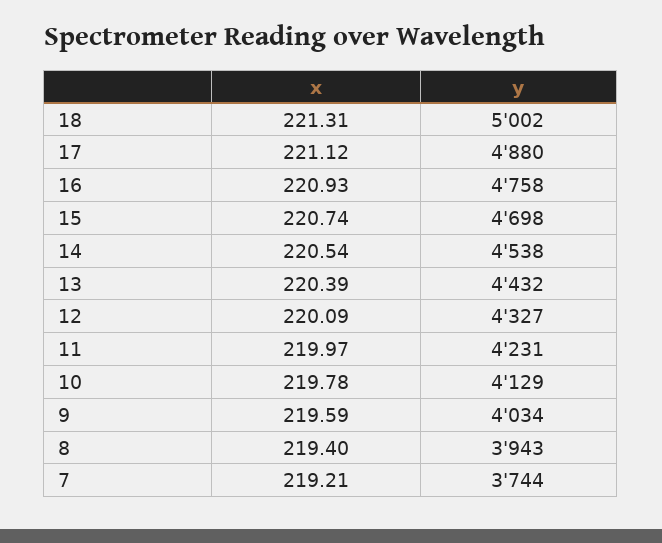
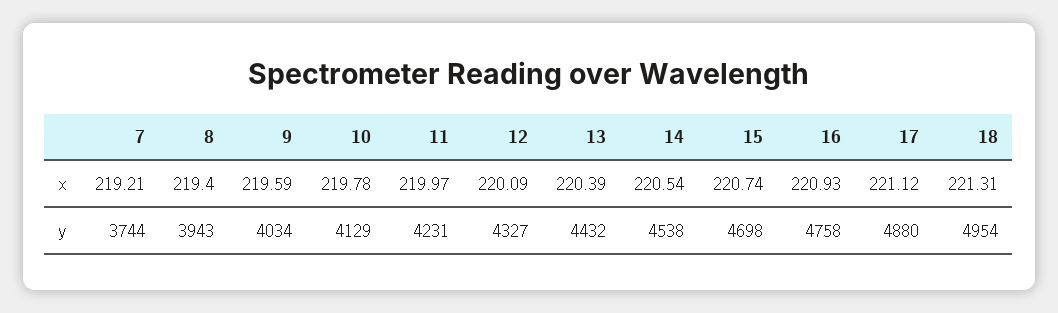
  {
    "x": {
      "18": 221.31,
      "17": 221.12,
      "16": 220.93,
      "15": 220.74,
      "14": 220.54,
      "13": 220.39,
      "12": 220.09,
      "11": 219.97,
      "10": 219.78,
      "9": 219.59,
      "8": 219.4,
      "7": 219.21
    },
    "y": {
-     "18": 5002,
+     "18": 4954,
      "17": 4880,
      "16": 4758,
      "15": 4698,
      "14": 4538,
      "13": 4432,
      "12": 4327,
      "11": 4231,
      "10": 4129,
      "9": 4034,
      "8": 3943,
      "7": 3744
    }
  }

